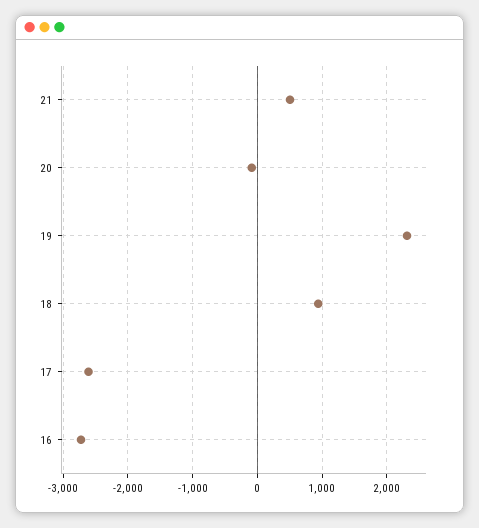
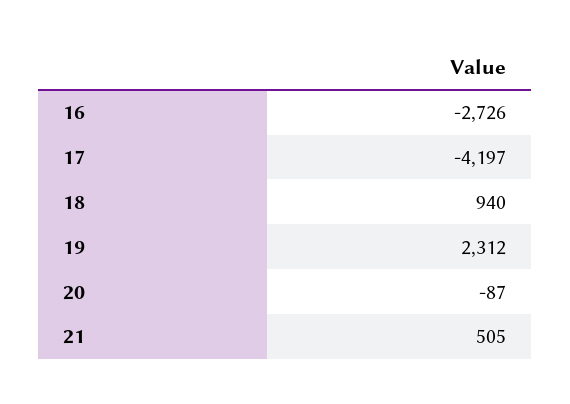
  {
    "21": 505,
    "20": -87,
    "19": 2312,
    "18": 940,
-   "17": -2600,
+   "17": -4197,
    "16": -2726
  }

